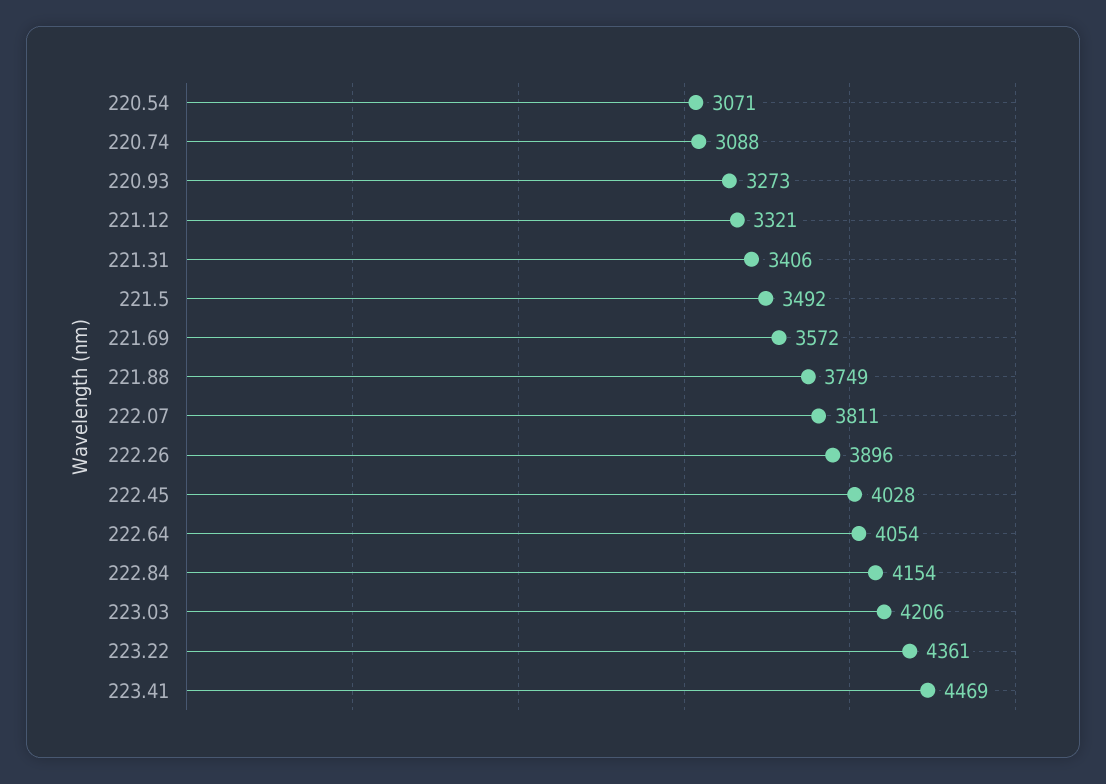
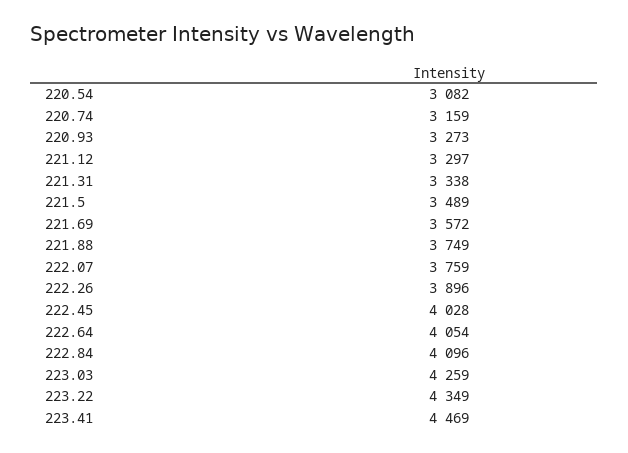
  {
-   "220.54": 3071,
+   "220.54": 3082,
-   "220.74": 3088,
+   "220.74": 3159,
    "220.93": 3273,
-   "221.12": 3321,
+   "221.12": 3297,
-   "221.31": 3406,
+   "221.31": 3338,
-   "221.5": 3492,
+   "221.5": 3489,
    "221.69": 3572,
    "221.88": 3749,
-   "222.07": 3811,
+   "222.07": 3759,
    "222.26": 3896,
    "222.45": 4028,
    "222.64": 4054,
-   "222.84": 4154,
+   "222.84": 4096,
-   "223.03": 4206,
+   "223.03": 4259,
-   "223.22": 4361,
+   "223.22": 4349,
    "223.41": 4469
  }

